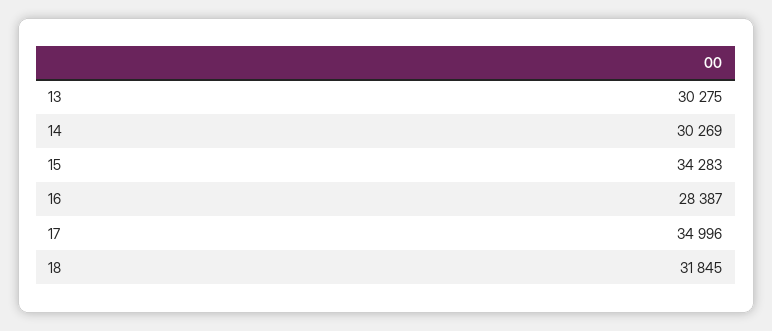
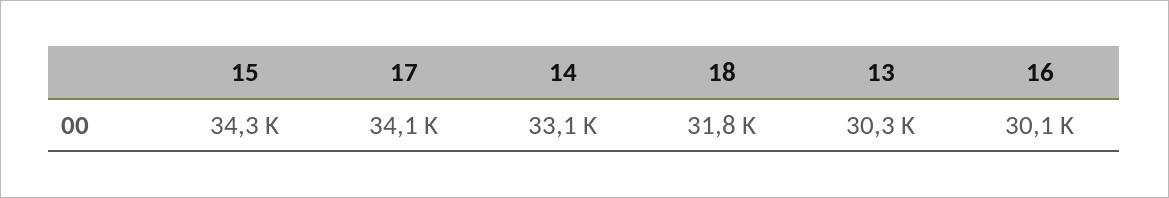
  {
    "13": 30275,
-   "14": 30269,
+   "14": 33100,
    "15": 34283,
-   "16": 28387,
+   "16": 30100,
-   "17": 34996,
+   "17": 34100,
    "18": 31845
  }

